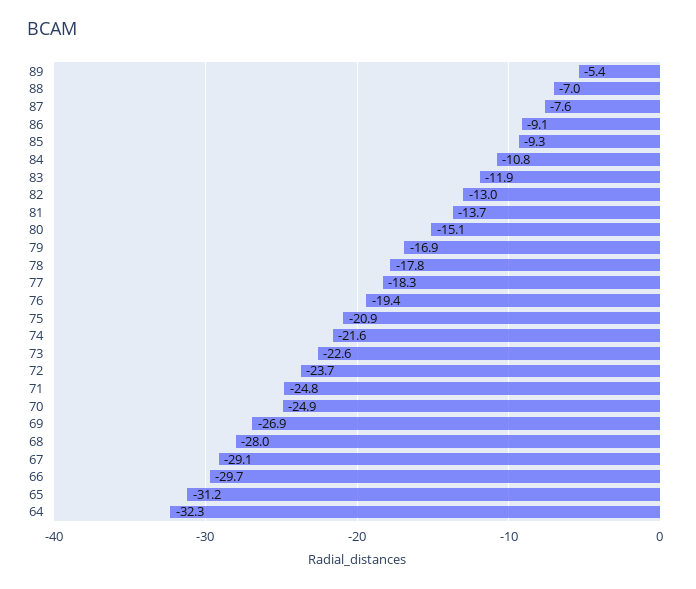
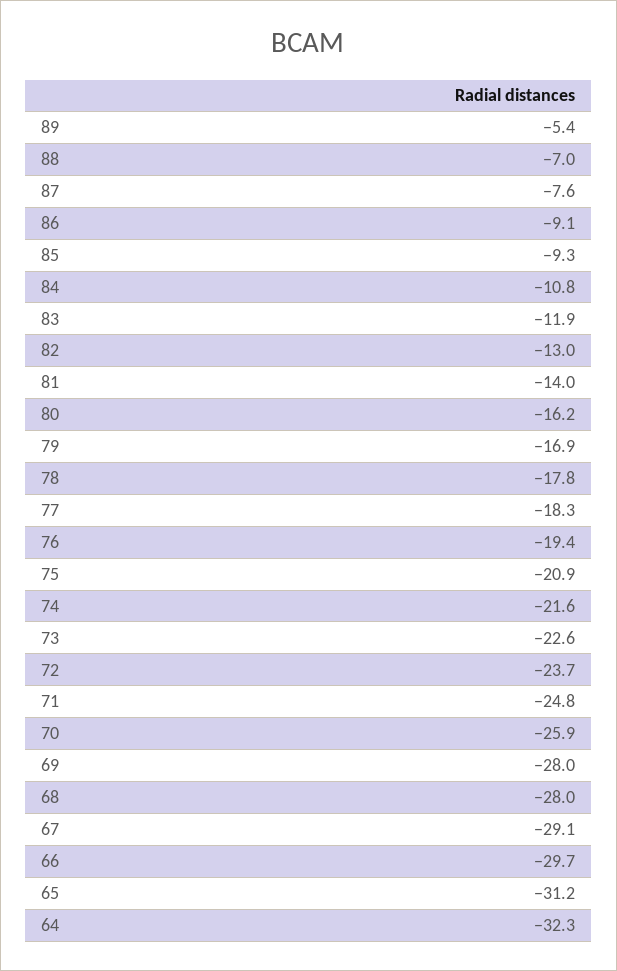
  {
    "89": -5.4,
    "88": -7,
    "87": -7.6,
    "86": -9.1,
    "85": -9.3,
    "84": -10.8,
    "83": -11.9,
    "82": -13,
-   "81": -13.7,
+   "81": -14,
-   "80": -15.1,
+   "80": -16.2,
    "79": -16.9,
    "78": -17.8,
    "77": -18.3,
    "76": -19.4,
    "75": -20.9,
    "74": -21.6,
    "73": -22.6,
    "72": -23.7,
    "71": -24.8,
-   "70": -24.9,
+   "70": -25.9,
-   "69": -26.9,
+   "69": -28,
    "68": -28,
    "67": -29.1,
    "66": -29.7,
    "65": -31.2,
    "64": -32.3
  }

